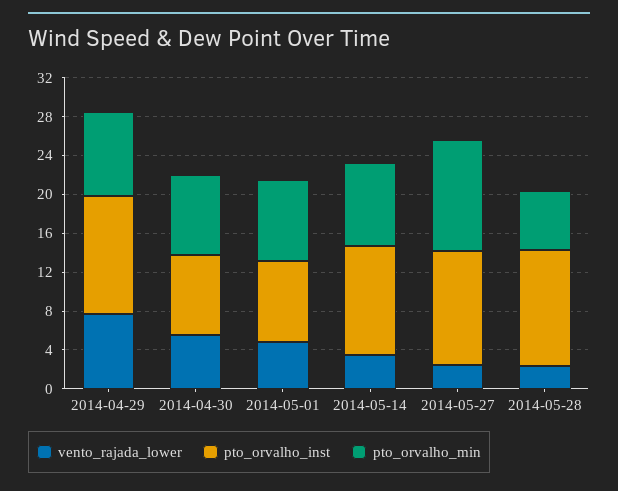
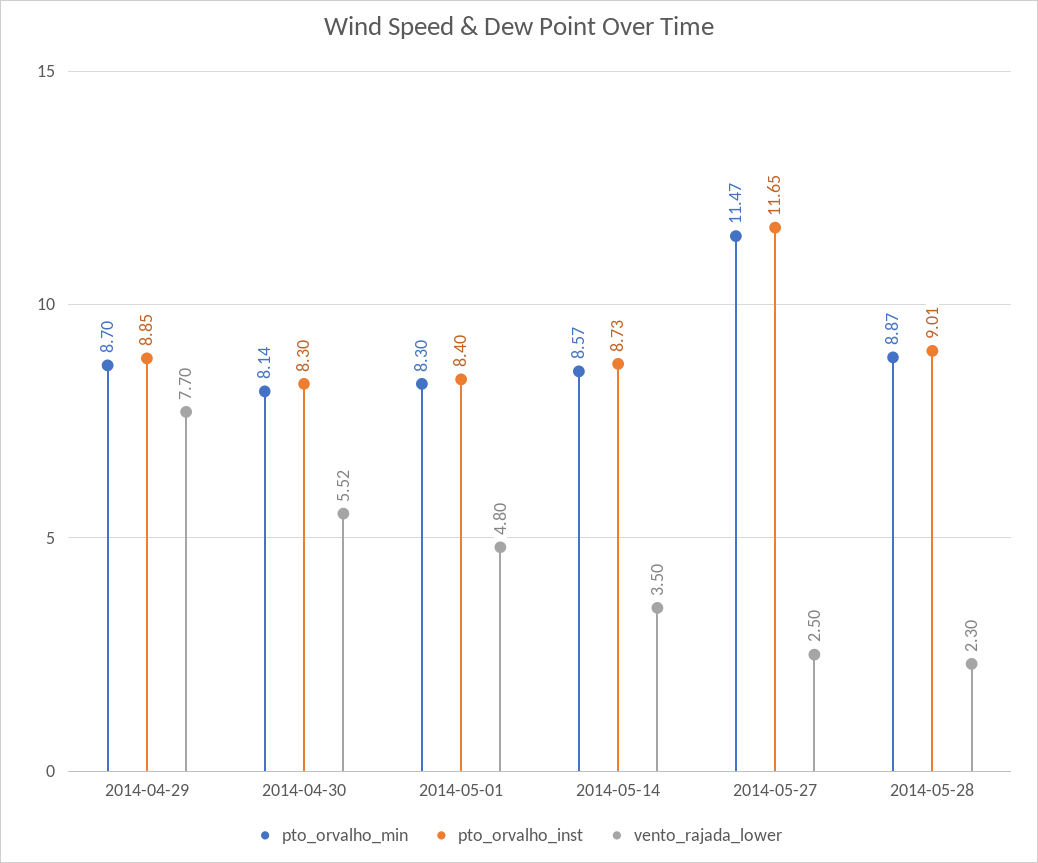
  {
    "vento_rajada_lower": {
      "2014-04-29": 7.7,
      "2014-04-30": 5.52,
      "2014-05-01": 4.8,
      "2014-05-14": 3.5,
      "2014-05-27": 2.5,
      "2014-05-28": 2.3
    },
    "pto_orvalho_inst": {
-     "2014-04-29": 12,
+     "2014-04-29": 8.85,
      "2014-04-30": 8.3,
      "2014-05-01": 8.4,
-     "2014-05-14": 11,
+     "2014-05-14": 8.73,
      "2014-05-27": 11.65,
-     "2014-05-28": 12
+     "2014-05-28": 9.01
    },
    "pto_orvalho_min": {
      "2014-04-29": 8.7,
      "2014-04-30": 8.14,
      "2014-05-01": 8.3,
      "2014-05-14": 8.57,
      "2014-05-27": 11.47,
-     "2014-05-28": 6
+     "2014-05-28": 8.87
    }
  }

